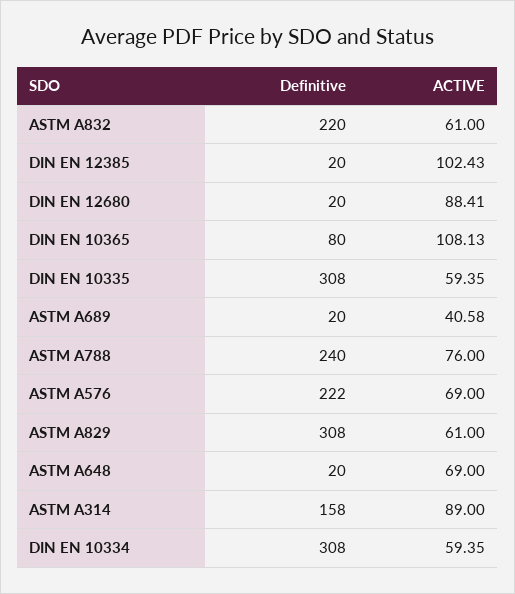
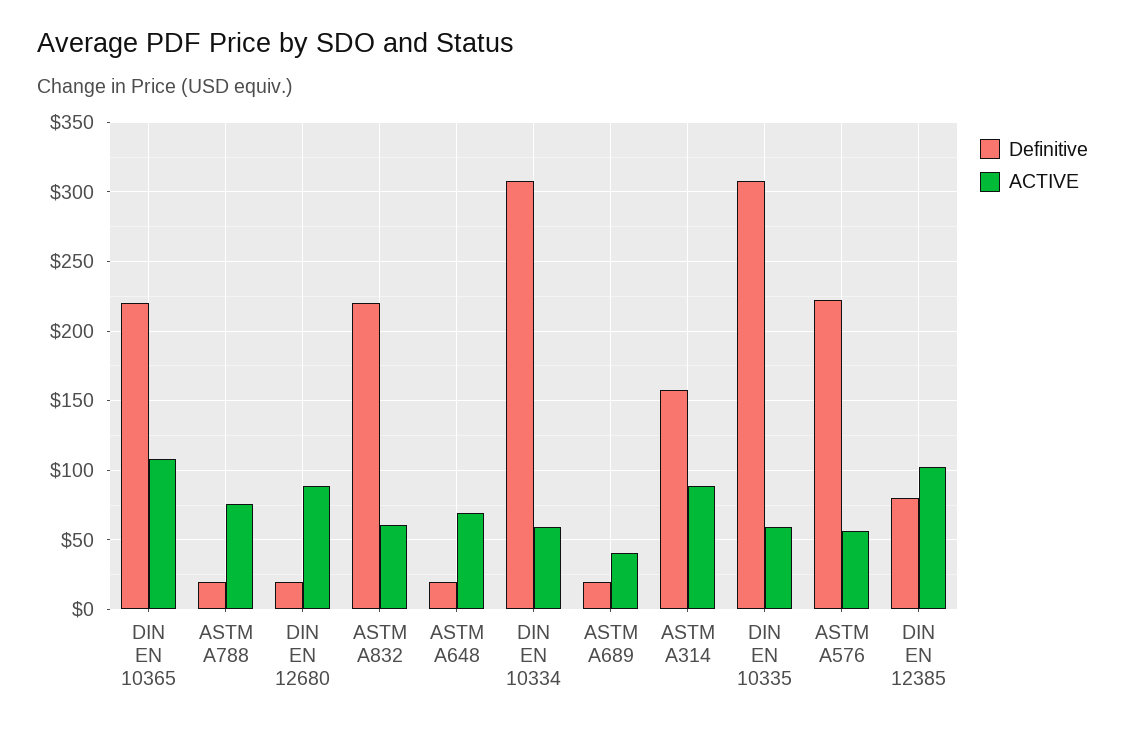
  {
    "Definitive": {
      "ASTM A832": 220,
-     "DIN EN 12385": 20,
+     "DIN EN 12385": 80,
      "DIN EN 12680": 20,
-     "DIN EN 10365": 80,
+     "DIN EN 10365": 220,
      "DIN EN 10335": 308,
      "ASTM A689": 20,
-     "ASTM A788": 240,
+     "ASTM A788": 20,
      "ASTM A576": 222,
-     "ASTM A829": 308,
      "ASTM A648": 20,
      "ASTM A314": 158,
      "DIN EN 10334": 308
    },
    "ACTIVE": {
      "ASTM A832": 61,
      "DIN EN 12385": 102.43,
      "DIN EN 12680": 88.41,
      "DIN EN 10365": 108.13,
      "DIN EN 10335": 59.35,
      "ASTM A689": 40.58,
      "ASTM A788": 76,
-     "ASTM A576": 69,
+     "ASTM A576": 55,
-     "ASTM A829": 61,
      "ASTM A648": 69,
      "ASTM A314": 89,
      "DIN EN 10334": 59.35
    }
  }

